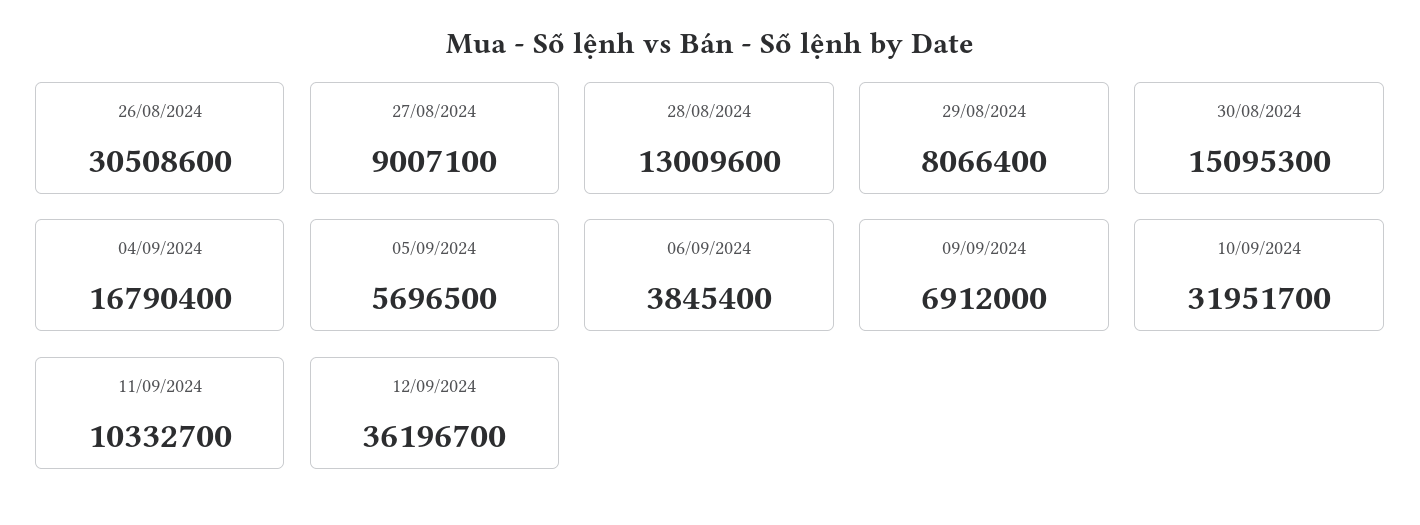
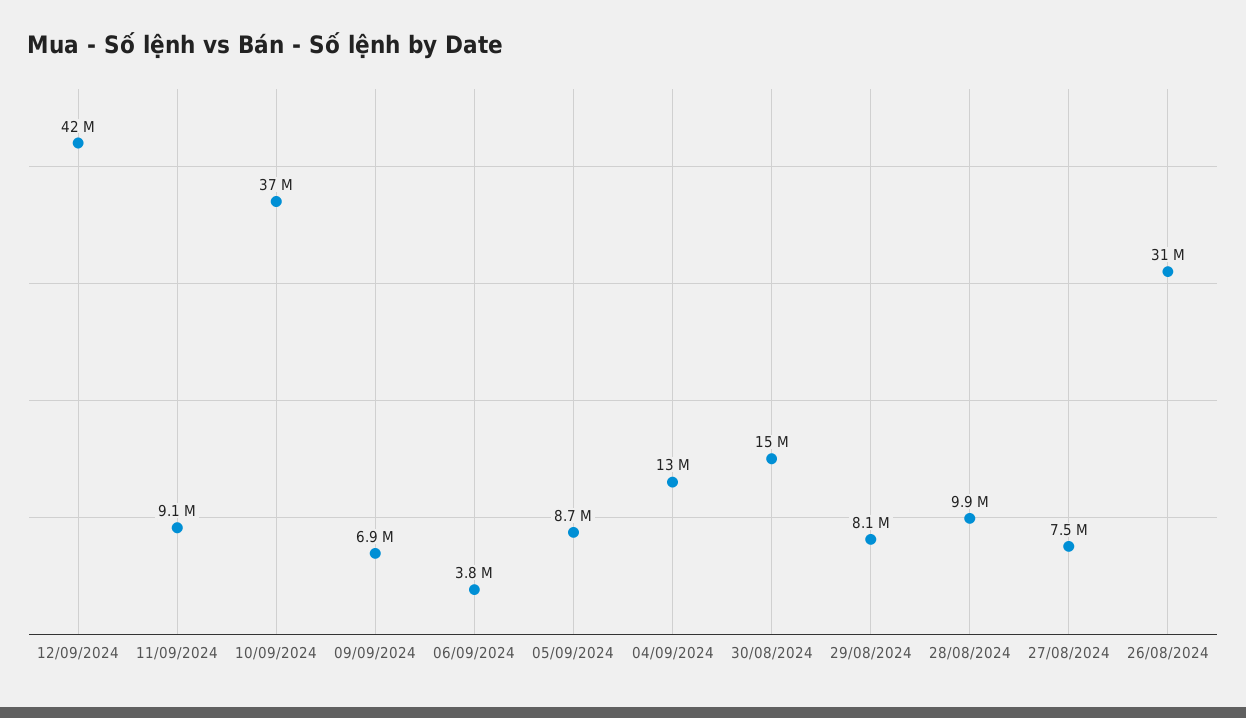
  {
    "26/08/2024": 30508600,
-   "27/08/2024": 9007100,
+   "27/08/2024": 7500000,
-   "28/08/2024": 13009600,
+   "28/08/2024": 9900000,
    "29/08/2024": 8066400,
    "30/08/2024": 15095300,
-   "04/09/2024": 16790400,
+   "04/09/2024": 13000000,
-   "05/09/2024": 5696500,
+   "05/09/2024": 8700000,
    "06/09/2024": 3845400,
    "09/09/2024": 6912000,
-   "10/09/2024": 31951700,
+   "10/09/2024": 37000000,
-   "11/09/2024": 10332700,
+   "11/09/2024": 9100000,
-   "12/09/2024": 36196700
+   "12/09/2024": 42000000
  }

